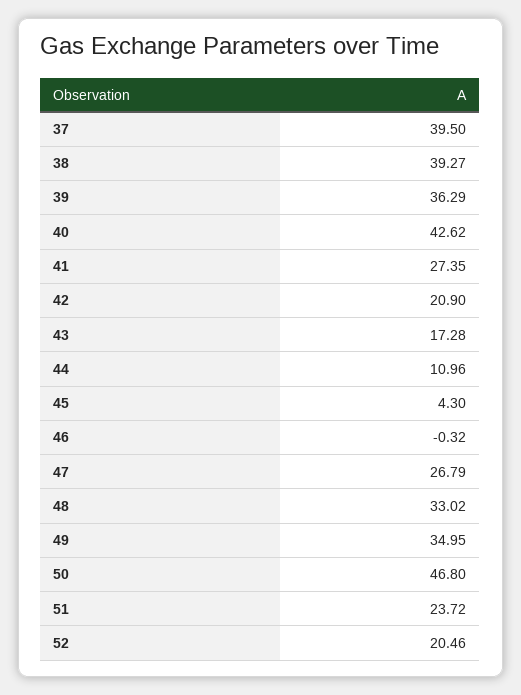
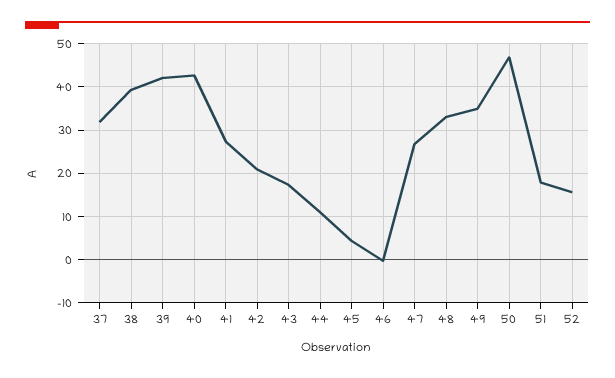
  {
-   "37": 39.5,
+   "37": 32,
    "38": 39.27,
-   "39": 36.29,
+   "39": 42,
    "40": 42.62,
    "41": 27.35,
    "42": 20.9,
    "43": 17.28,
    "44": 10.96,
    "45": 4.3,
    "46": -0.32,
    "47": 26.79,
    "48": 33.02,
    "49": 34.95,
    "50": 46.8,
-   "51": 23.72,
+   "51": 18,
-   "52": 20.46
+   "52": 16
  }

